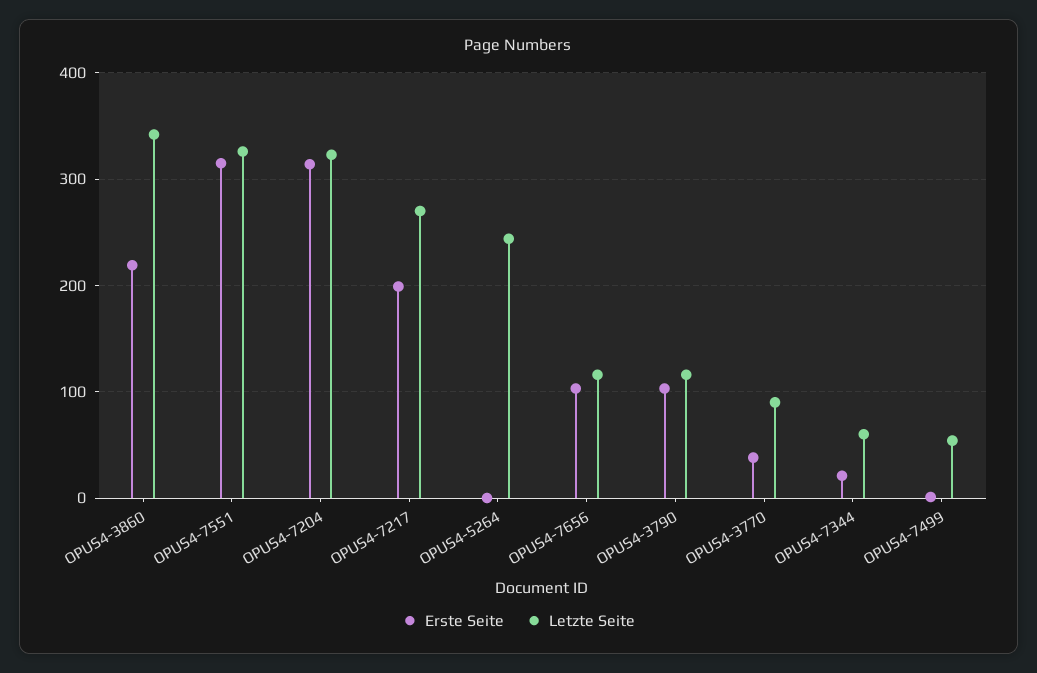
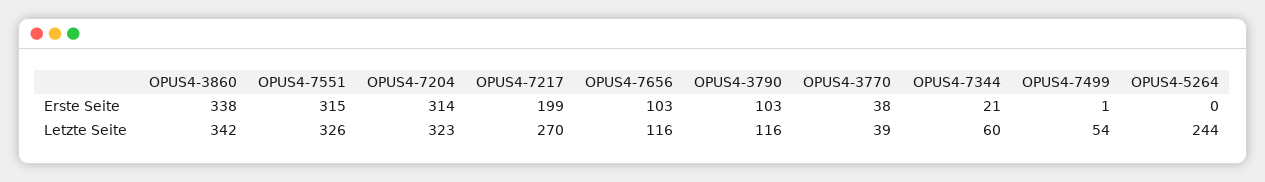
  {
    "Erste Seite": {
-     "OPUS4-3860": 220,
+     "OPUS4-3860": 338,
      "OPUS4-7551": 315,
      "OPUS4-7204": 314,
      "OPUS4-7217": 199,
      "OPUS4-5264": 0,
      "OPUS4-7656": 103,
      "OPUS4-3790": 103,
      "OPUS4-3770": 38,
      "OPUS4-7344": 21,
      "OPUS4-7499": 1
    },
    "Letzte Seite": {
      "OPUS4-3860": 342,
      "OPUS4-7551": 326,
      "OPUS4-7204": 323,
      "OPUS4-7217": 270,
      "OPUS4-5264": 244,
      "OPUS4-7656": 116,
      "OPUS4-3790": 116,
-     "OPUS4-3770": 90,
+     "OPUS4-3770": 39,
      "OPUS4-7344": 60,
      "OPUS4-7499": 54
    }
  }

